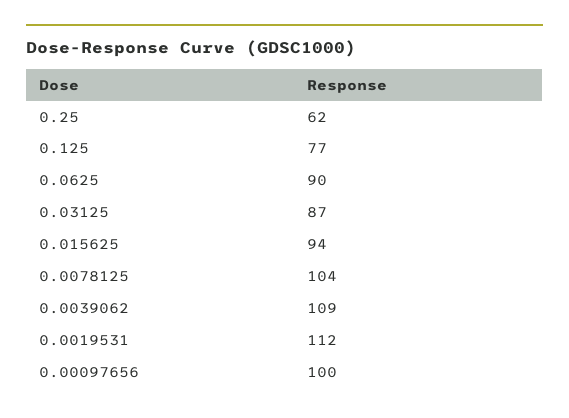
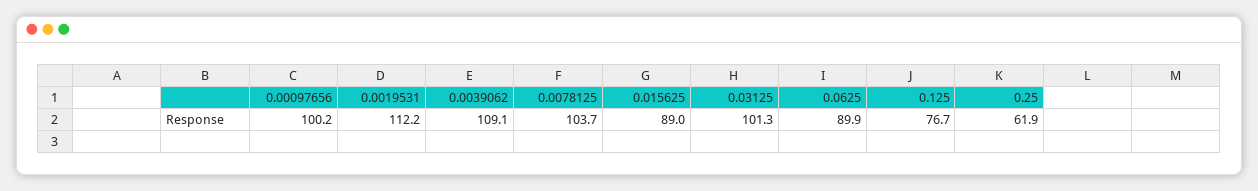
  {
    "0.25": 61.9,
    "0.125": 76.7,
    "0.0625": 89.9,
-   "0.03125": 87,
+   "0.03125": 101.3,
-   "0.015625": 94,
+   "0.015625": 89,
    "0.0078125": 103.7,
    "0.0039062": 109.1,
    "0.0019531": 112.2,
    "0.00097656": 100.2
  }

